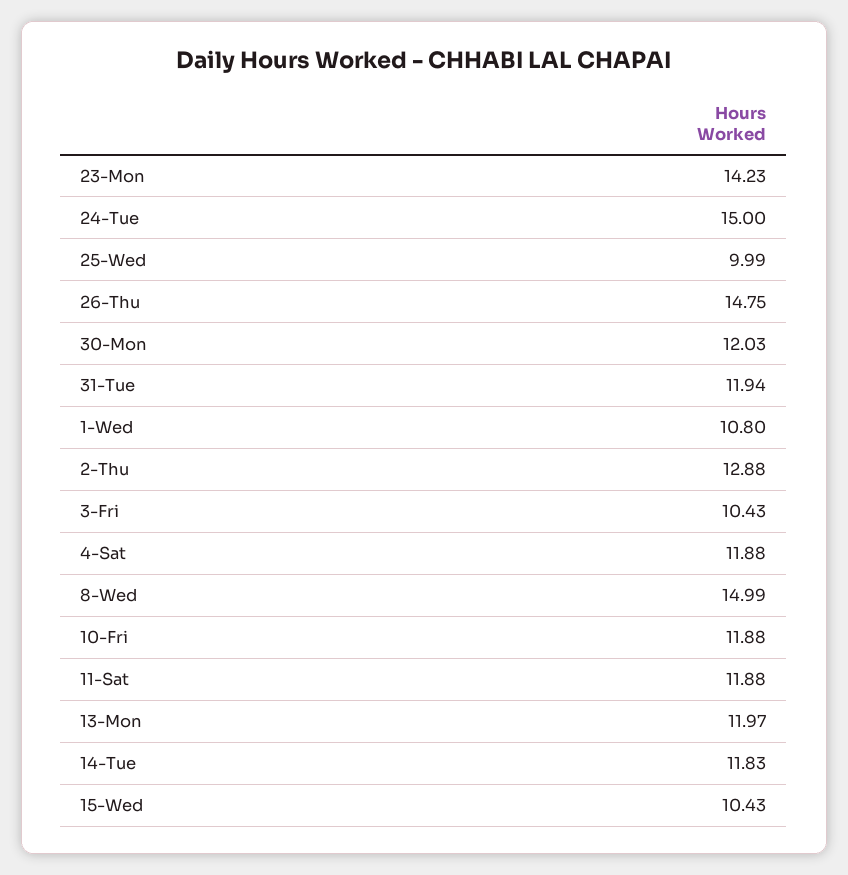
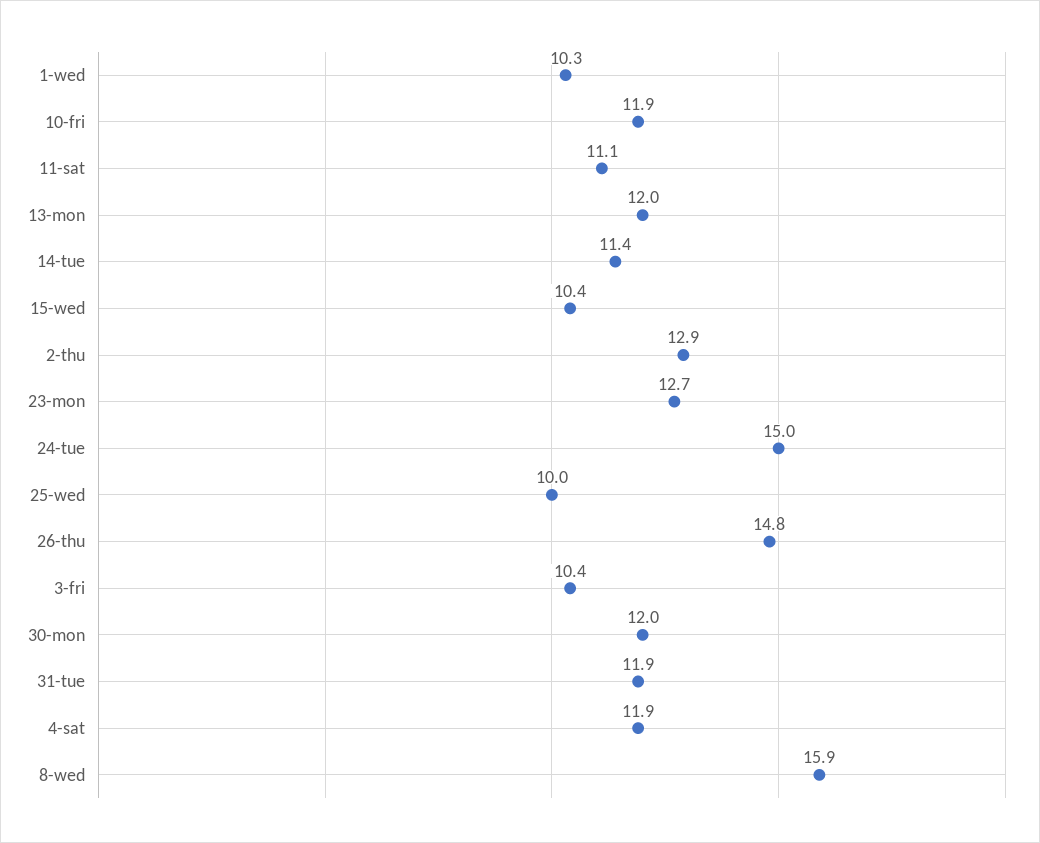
  {
-   "23-Mon": 14.23,
+   "23-Mon": 12.7,
    "24-Tue": 15,
    "25-Wed": 9.99,
    "26-Thu": 14.75,
    "30-Mon": 12.03,
    "31-Tue": 11.94,
-   "1-Wed": 10.8,
+   "1-Wed": 10.3,
    "2-Thu": 12.88,
    "3-Fri": 10.43,
    "4-Sat": 11.88,
-   "8-Wed": 14.99,
+   "8-Wed": 15.9,
    "10-Fri": 11.88,
-   "11-Sat": 11.88,
+   "11-Sat": 11.1,
    "13-Mon": 11.97,
-   "14-Tue": 11.83,
+   "14-Tue": 11.4,
    "15-Wed": 10.43
  }

